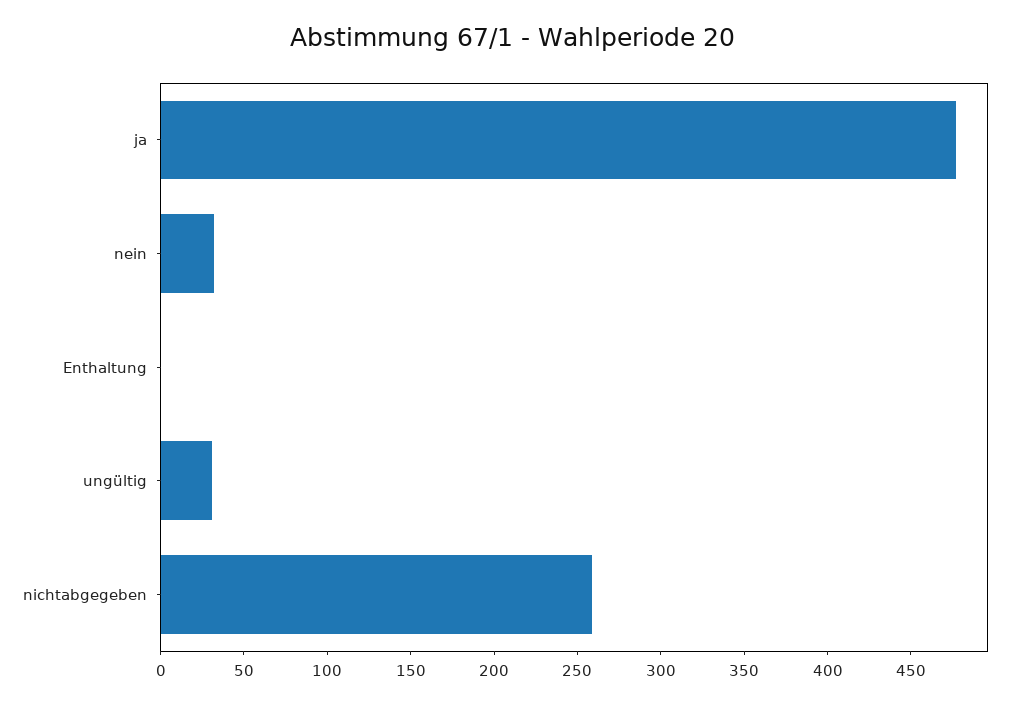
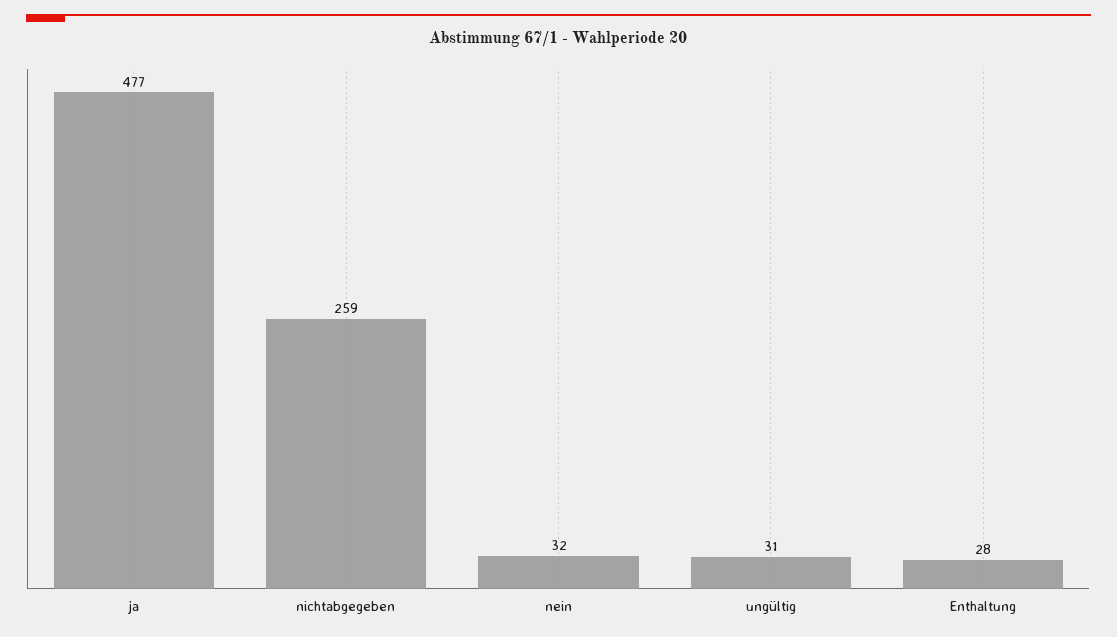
  {
    "ja": 477,
    "nein": 32,
-   "Enthaltung": 0,
+   "Enthaltung": 28,
    "ungültig": 31,
    "nichtabgegeben": 259
  }

